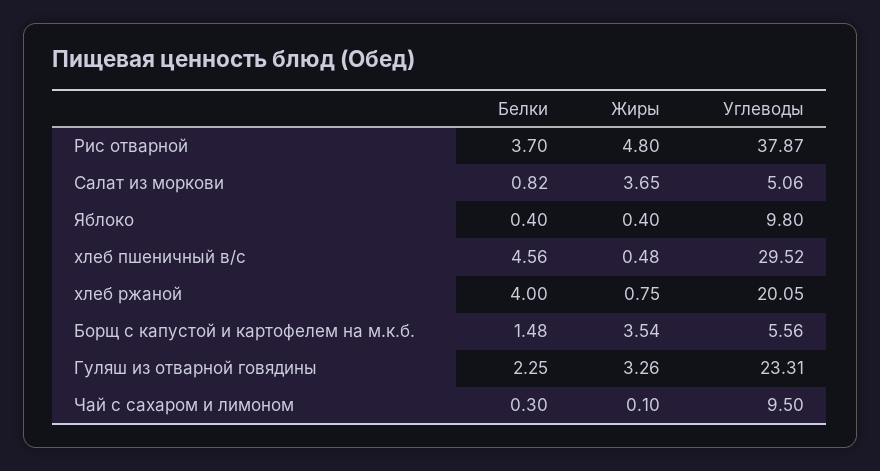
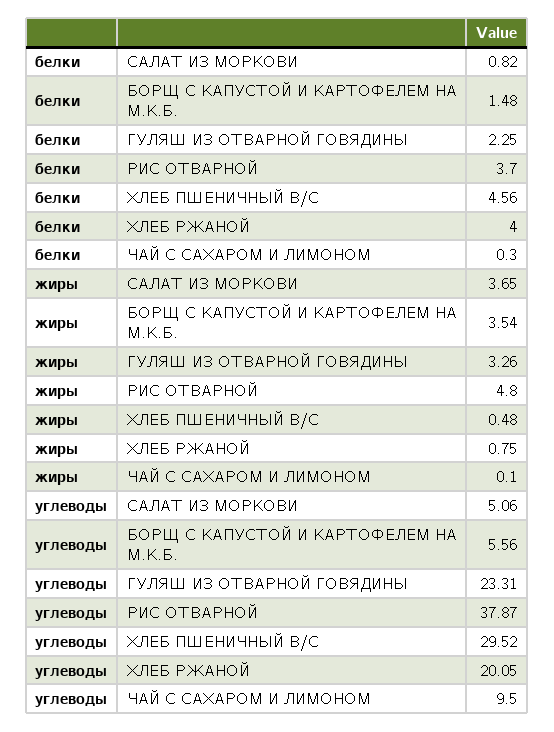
  {
    "Белки": {
      "Рис отварной": 3.7,
      "Салат из моркови": 0.82,
-     "Яблоко": 0.4,
      "хлеб пшеничный в/с": 4.56,
      "хлеб ржаной": 4,
      "Борщ с капустой и картофелем на м.к.б.": 1.48,
      "Гуляш из отварной говядины": 2.25,
      "Чай с сахаром и лимоном": 0.3
    },
    "Жиры": {
      "Рис отварной": 4.8,
      "Салат из моркови": 3.65,
-     "Яблоко": 0.4,
      "хлеб пшеничный в/с": 0.48,
      "хлеб ржаной": 0.75,
      "Борщ с капустой и картофелем на м.к.б.": 3.54,
      "Гуляш из отварной говядины": 3.26,
      "Чай с сахаром и лимоном": 0.1
    },
    "Углеводы": {
      "Рис отварной": 37.87,
      "Салат из моркови": 5.06,
-     "Яблоко": 9.8,
      "хлеб пшеничный в/с": 29.52,
      "хлеб ржаной": 20.05,
      "Борщ с капустой и картофелем на м.к.б.": 5.56,
      "Гуляш из отварной говядины": 23.31,
      "Чай с сахаром и лимоном": 9.5
    }
  }

